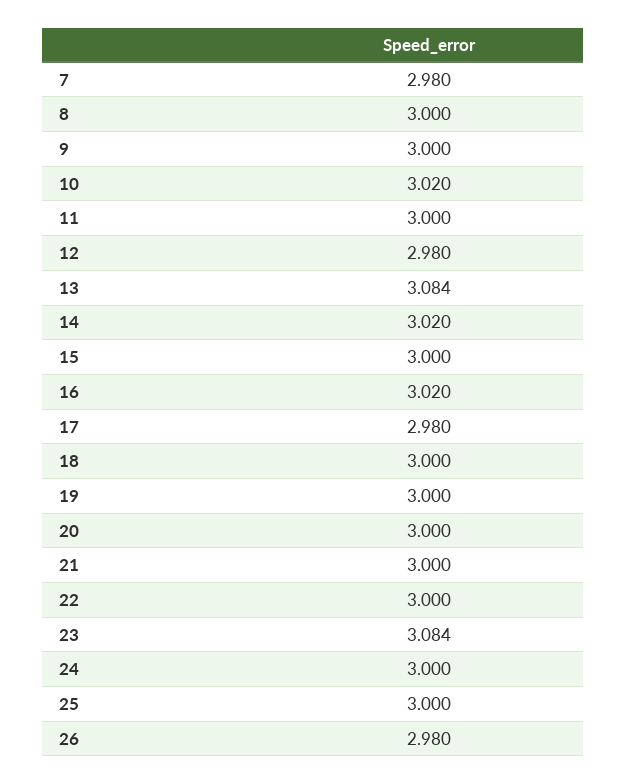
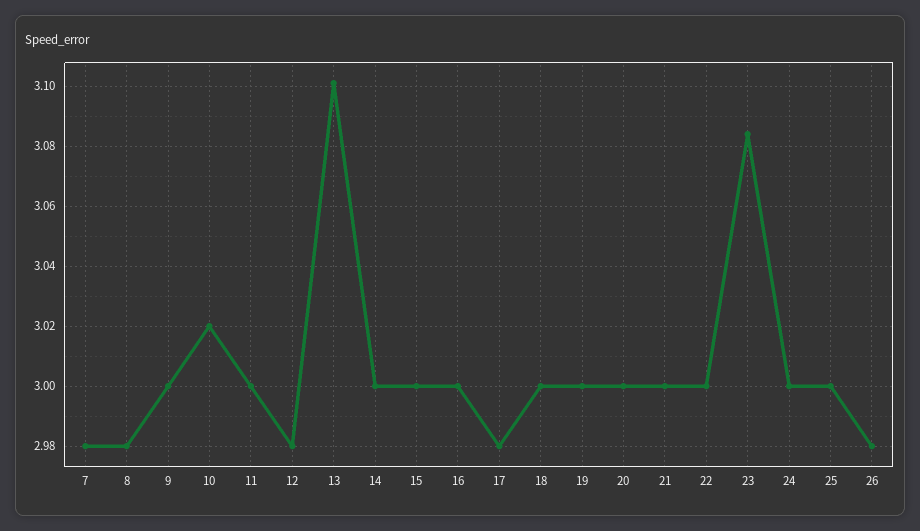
  {
    "7": 2.98,
-   "8": 3,
+   "8": 2.98,
    "9": 3,
    "10": 3.02,
    "11": 3,
    "12": 2.98,
-   "13": 3.084,
+   "13": 3.1,
-   "14": 3.02,
+   "14": 3,
    "15": 3,
-   "16": 3.02,
+   "16": 3,
    "17": 2.98,
    "18": 3,
    "19": 3,
    "20": 3,
    "21": 3,
    "22": 3,
    "23": 3.084,
    "24": 3,
    "25": 3,
    "26": 2.98
  }

